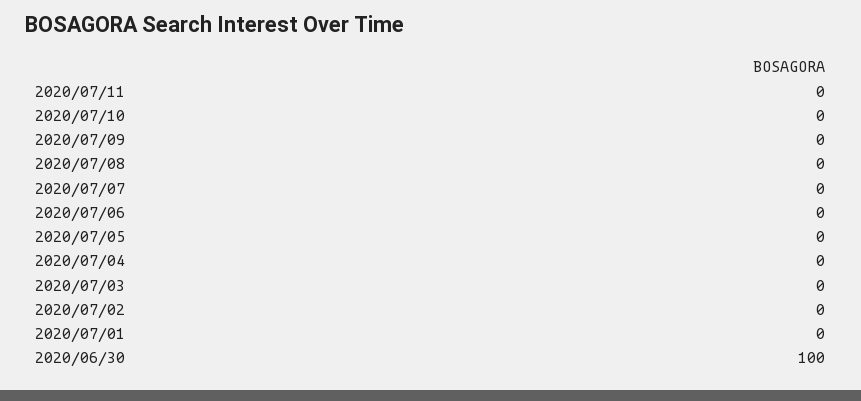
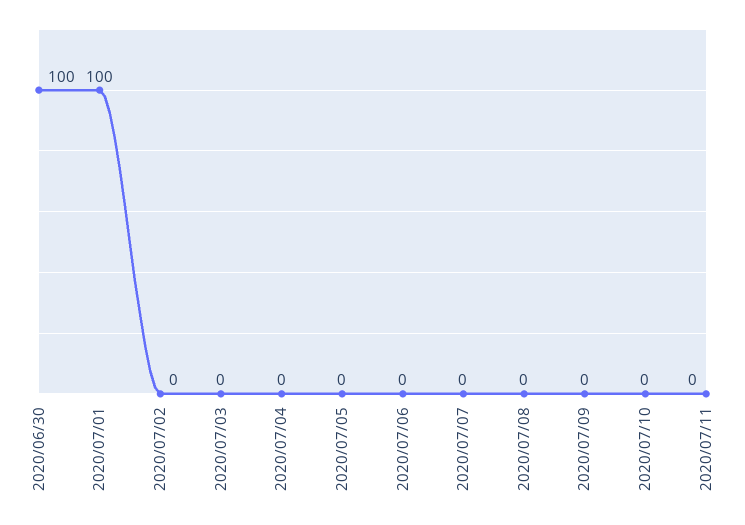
  {
    "2020/07/11": 0,
    "2020/07/10": 0,
    "2020/07/09": 0,
    "2020/07/08": 0,
    "2020/07/07": 0,
    "2020/07/06": 0,
    "2020/07/05": 0,
    "2020/07/04": 0,
    "2020/07/03": 0,
    "2020/07/02": 0,
-   "2020/07/01": 0,
+   "2020/07/01": 100,
    "2020/06/30": 100
  }

